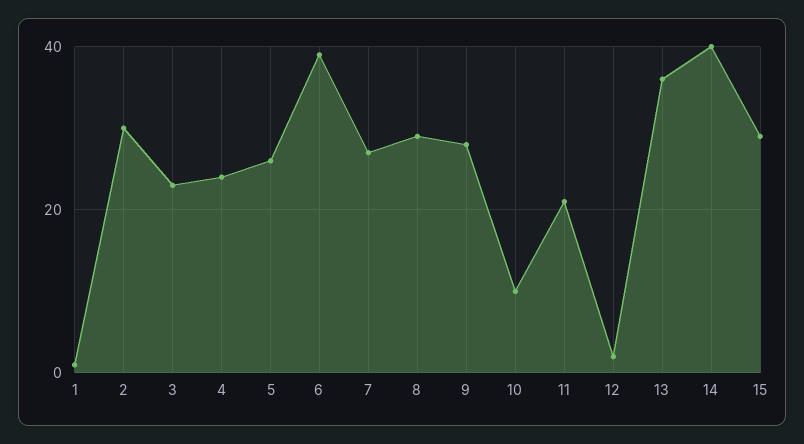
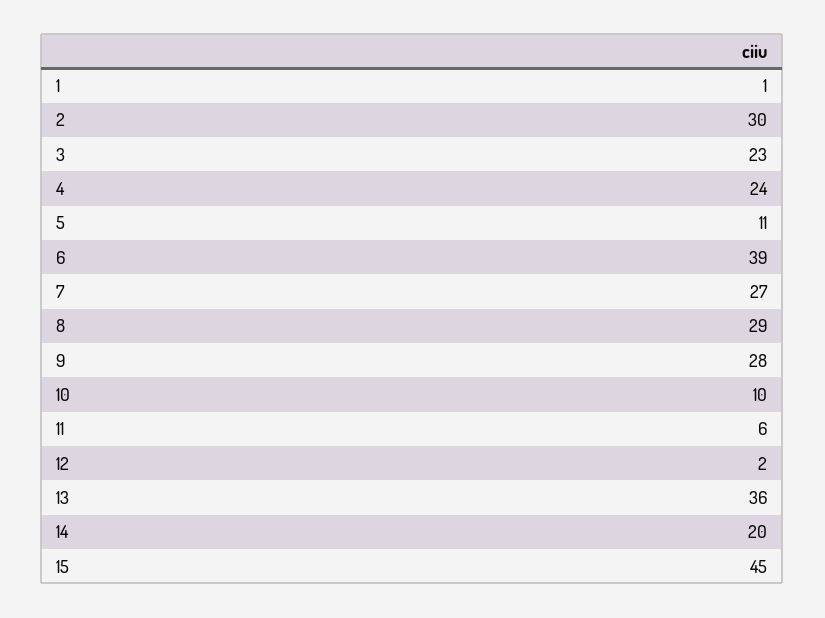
  {
    "1": 1,
    "2": 30,
    "3": 23,
    "4": 24,
-   "5": 25,
+   "5": 11,
    "6": 39,
    "7": 27,
    "8": 29,
    "9": 28,
    "10": 10,
-   "11": 20,
+   "11": 6,
    "12": 2,
    "13": 36,
-   "14": 40,
+   "14": 20,
-   "15": 30
+   "15": 45
  }

